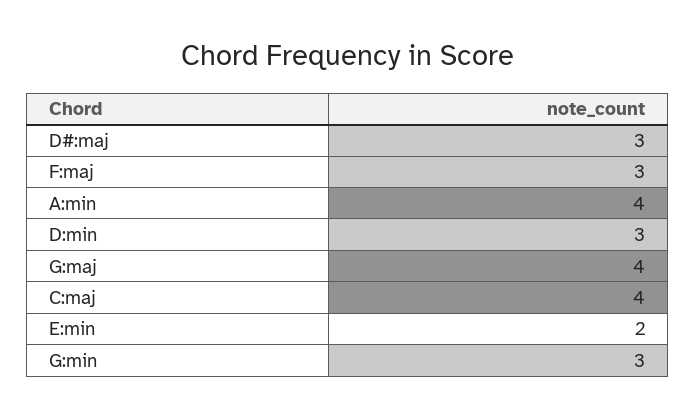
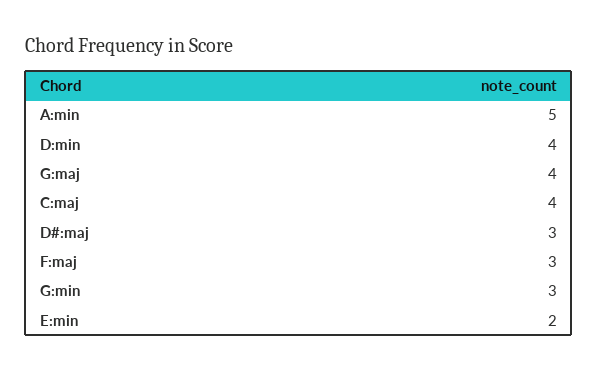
  {
    "D#:maj": 3,
    "F:maj": 3,
-   "A:min": 4,
+   "A:min": 5,
-   "D:min": 3,
+   "D:min": 4,
    "G:maj": 4,
    "C:maj": 4,
    "E:min": 2,
    "G:min": 3
  }

